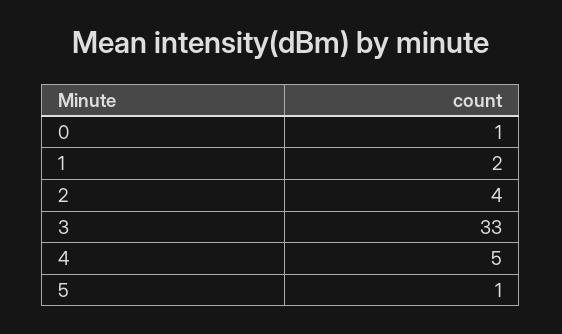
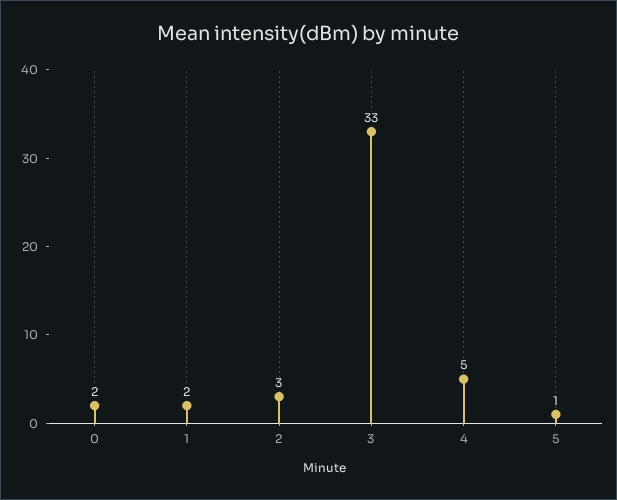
  {
-   "0": 1,
+   "0": 2,
    "1": 2,
-   "2": 4,
+   "2": 3,
    "3": 33,
    "4": 5,
    "5": 1
  }

